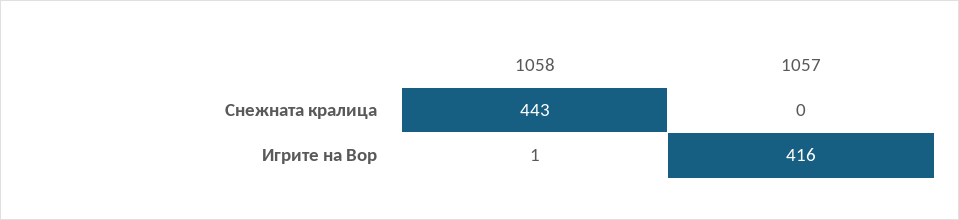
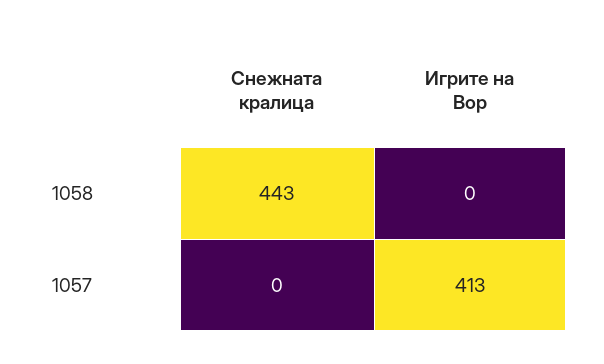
  {
    "1058": {
      "Снежната кралица": 443,
-     "Игрите на Вор": 1
+     "Игрите на Вор": 0
    },
    "1057": {
      "Снежната кралица": 0,
-     "Игрите на Вор": 416
+     "Игрите на Вор": 413
    }
  }

